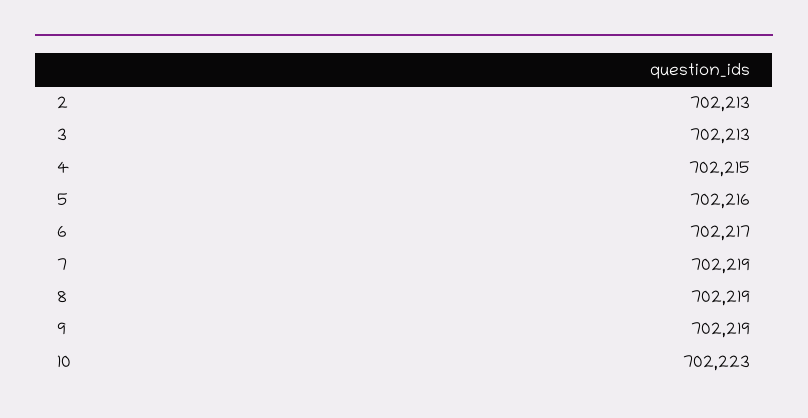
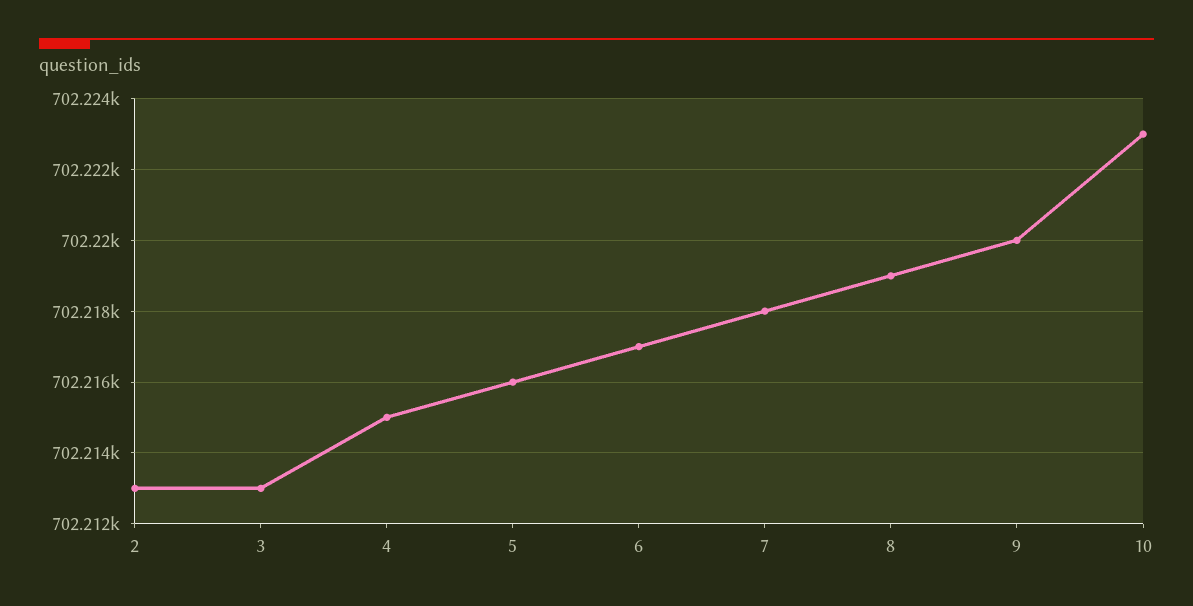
  {
    "2": 702213,
    "3": 702213,
    "4": 702215,
    "5": 702216,
    "6": 702217,
-   "7": 702219,
+   "7": 702218,
    "8": 702219,
-   "9": 702219,
+   "9": 702220,
    "10": 702223
  }

